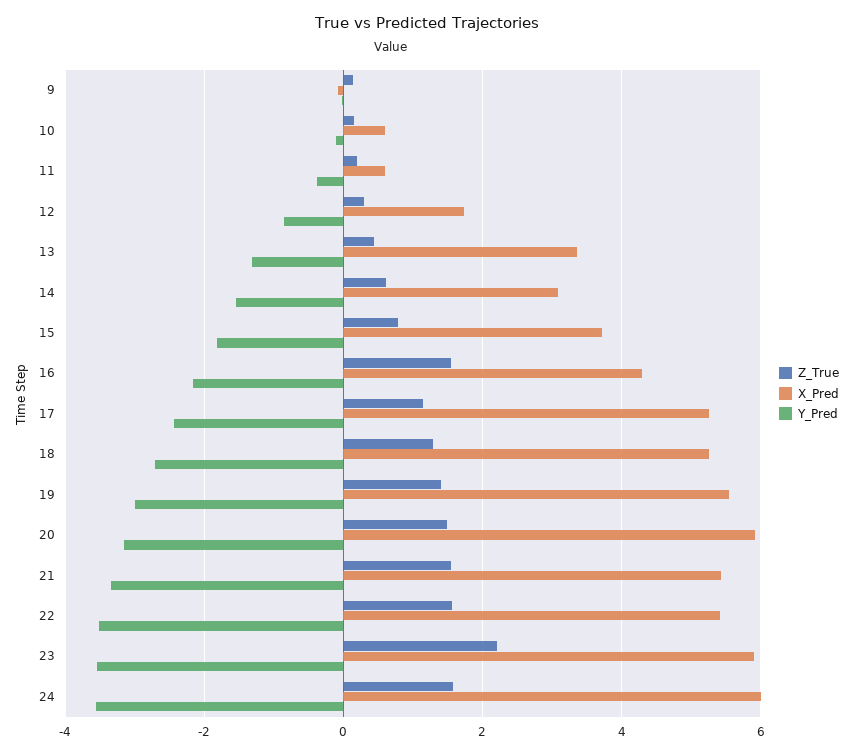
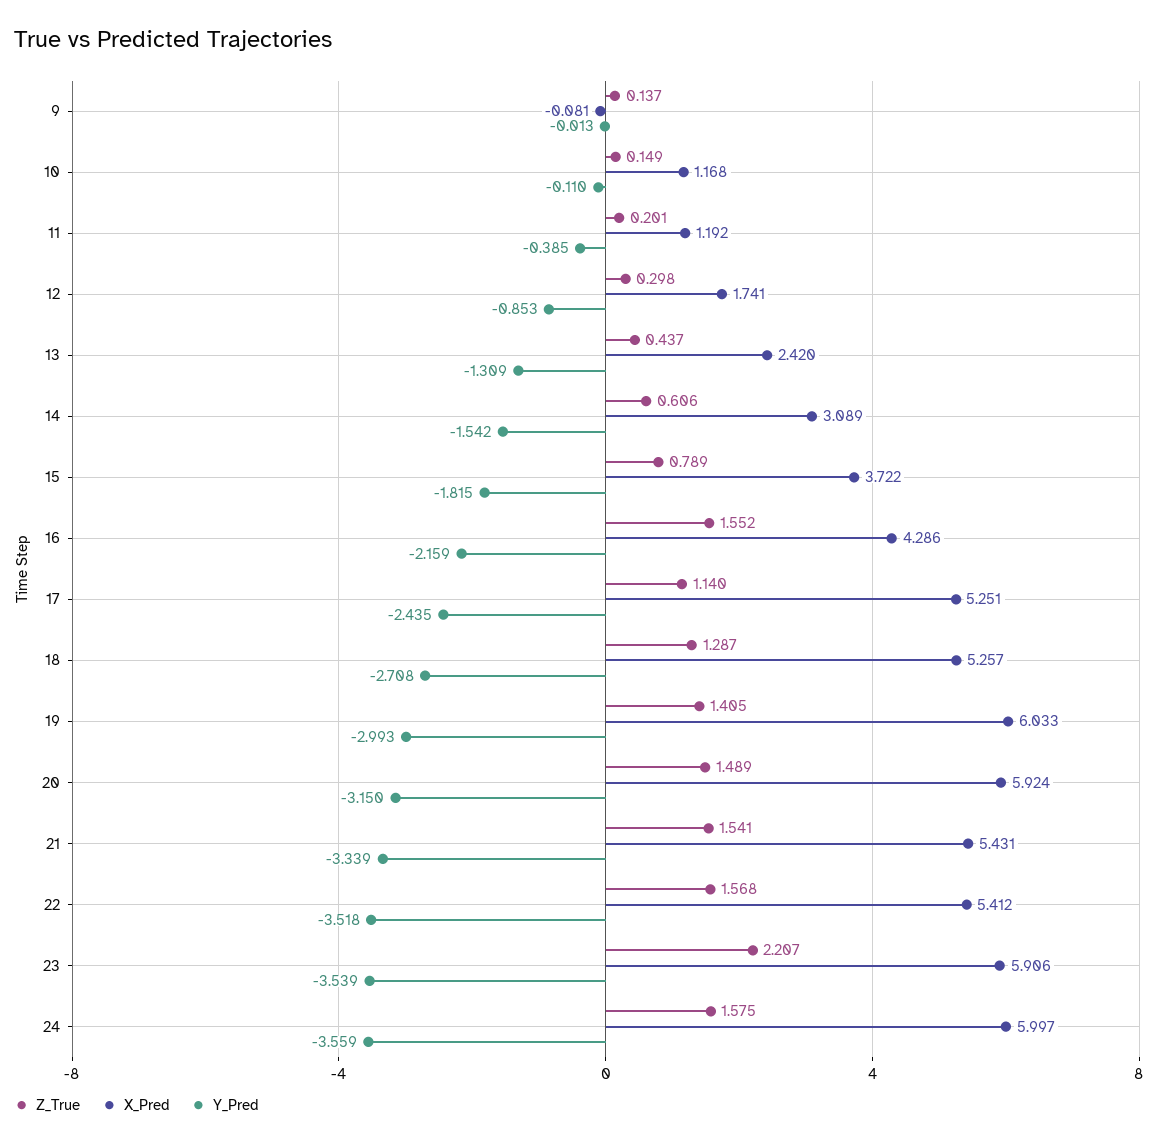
  {
    "Z_True": {
      "9": 0.137,
      "10": 0.149,
      "11": 0.201,
      "12": 0.298,
      "13": 0.437,
      "14": 0.606,
      "15": 0.789,
      "16": 1.552,
      "17": 1.14,
      "18": 1.287,
      "19": 1.405,
      "20": 1.489,
      "21": 1.541,
      "22": 1.568,
      "23": 2.207,
      "24": 1.575
    },
    "X_Pred": {
      "9": -0.081,
-     "10": 0.6,
+     "10": 1.168,
-     "11": 0.6,
+     "11": 1.192,
      "12": 1.741,
-     "13": 3.4,
+     "13": 2.42,
      "14": 3.089,
      "15": 3.722,
      "16": 4.286,
      "17": 5.251,
      "18": 5.257,
-     "19": 5.6,
+     "19": 6.033,
      "20": 5.924,
      "21": 5.431,
      "22": 5.412,
      "23": 5.906,
      "24": 5.997
    },
    "Y_Pred": {
      "9": -0.013,
      "10": -0.11,
      "11": -0.385,
      "12": -0.853,
      "13": -1.309,
      "14": -1.542,
      "15": -1.815,
      "16": -2.159,
      "17": -2.435,
      "18": -2.708,
      "19": -2.993,
      "20": -3.15,
      "21": -3.339,
      "22": -3.518,
      "23": -3.539,
      "24": -3.559
    }
  }

